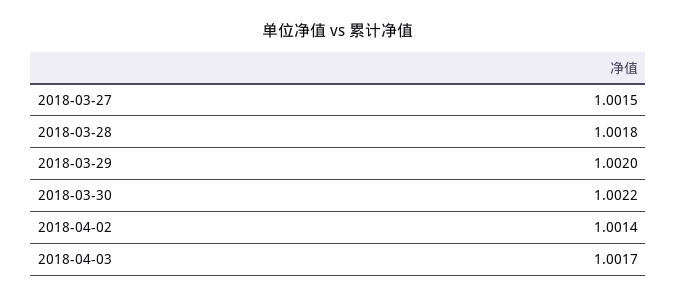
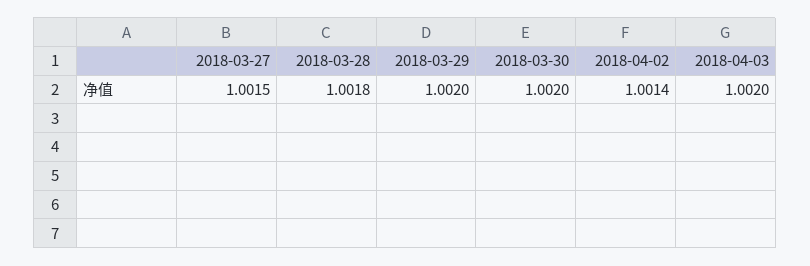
  {
    "2018-03-27": 1.0015,
    "2018-03-28": 1.0018,
    "2018-03-29": 1.002,
-   "2018-03-30": 1.0022,
+   "2018-03-30": 1.002,
    "2018-04-02": 1.0014,
-   "2018-04-03": 1.0017
+   "2018-04-03": 1.002
  }

